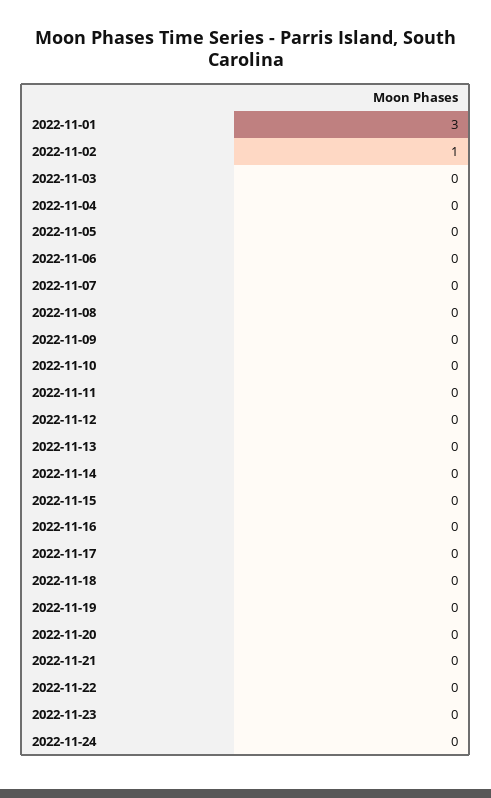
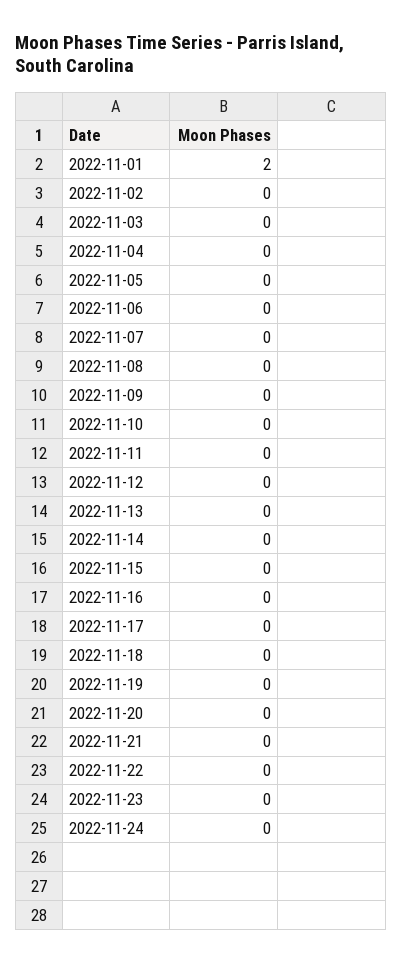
  {
-   "2022-11-01": 3,
+   "2022-11-01": 2,
-   "2022-11-02": 1,
+   "2022-11-02": 0,
    "2022-11-03": 0,
    "2022-11-04": 0,
    "2022-11-05": 0,
    "2022-11-06": 0,
    "2022-11-07": 0,
    "2022-11-08": 0,
    "2022-11-09": 0,
    "2022-11-10": 0,
    "2022-11-11": 0,
    "2022-11-12": 0,
    "2022-11-13": 0,
    "2022-11-14": 0,
    "2022-11-15": 0,
    "2022-11-16": 0,
    "2022-11-17": 0,
    "2022-11-18": 0,
    "2022-11-19": 0,
    "2022-11-20": 0,
    "2022-11-21": 0,
    "2022-11-22": 0,
    "2022-11-23": 0,
    "2022-11-24": 0
  }

